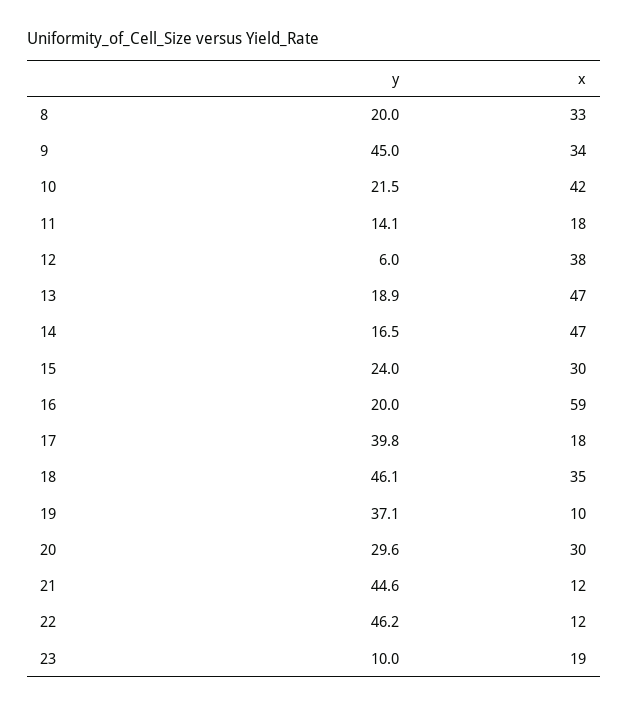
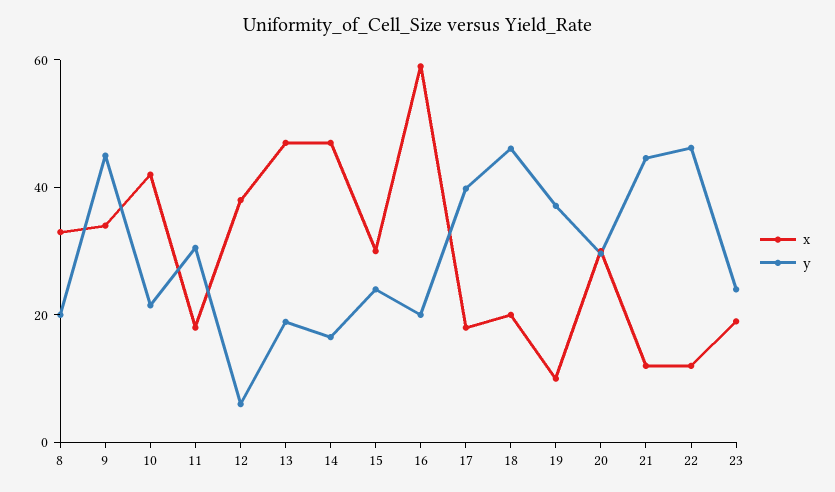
  {
    "y": {
      "8": 20,
      "9": 45,
      "10": 21.5,
-     "11": 14.1,
+     "11": 30,
      "12": 6,
      "13": 18.9,
      "14": 16.5,
      "15": 24,
      "16": 20,
      "17": 39.8,
      "18": 46.1,
      "19": 37.1,
      "20": 29.6,
      "21": 44.6,
      "22": 46.2,
-     "23": 10
+     "23": 25
    },
    "x": {
      "8": 33,
      "9": 34,
      "10": 42,
      "11": 18,
      "12": 38,
      "13": 47,
      "14": 47,
      "15": 30,
      "16": 59,
      "17": 18,
-     "18": 35,
+     "18": 20,
      "19": 10,
      "20": 30,
      "21": 12,
      "22": 12,
      "23": 19
    }
  }

